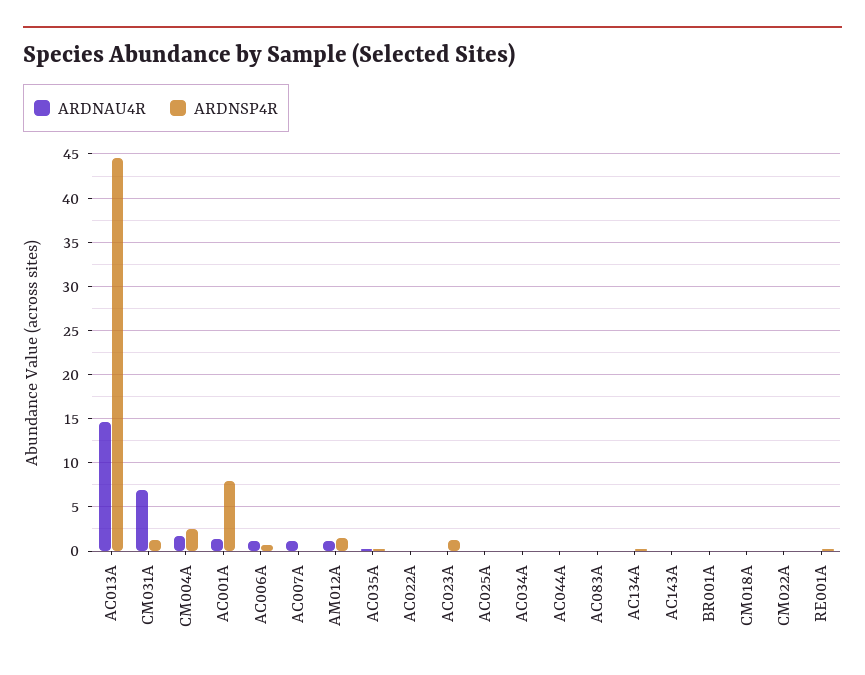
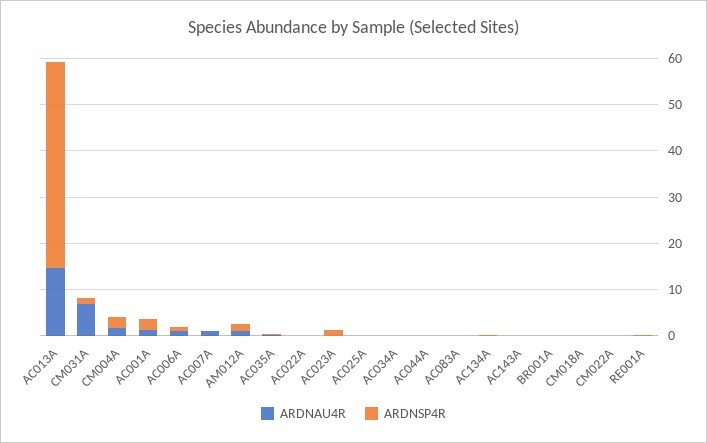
  {
    "ARDNAU4R": {
      "AC013A": 15,
      "CM031A": 7,
      "CM004A": 2,
      "AC001A": 1,
      "AC006A": 1,
      "AC007A": 1,
      "AM012A": 1,
      "AC035A": 0,
      "AC022A": 0,
      "AC023A": 0,
      "AC025A": 0,
      "AC034A": 0,
      "AC044A": 0,
      "AC083A": 0,
      "AC134A": 0,
      "AC143A": 0,
      "BR001A": 0,
      "CM018A": 0,
      "CM022A": 0,
      "RE001A": 0
    },
    "ARDNSP4R": {
      "AC013A": 45,
      "CM031A": 1,
      "CM004A": 2,
-     "AC001A": 8,
+     "AC001A": 2,
      "AC006A": 1,
      "AC007A": 0,
      "AM012A": 1,
      "AC035A": 0,
      "AC022A": 0,
      "AC023A": 1,
      "AC025A": 0,
      "AC034A": 0,
      "AC044A": 0,
      "AC083A": 0,
      "AC134A": 0,
      "AC143A": 0,
      "BR001A": 0,
      "CM018A": 0,
      "CM022A": 0,
      "RE001A": 0
    }
  }

